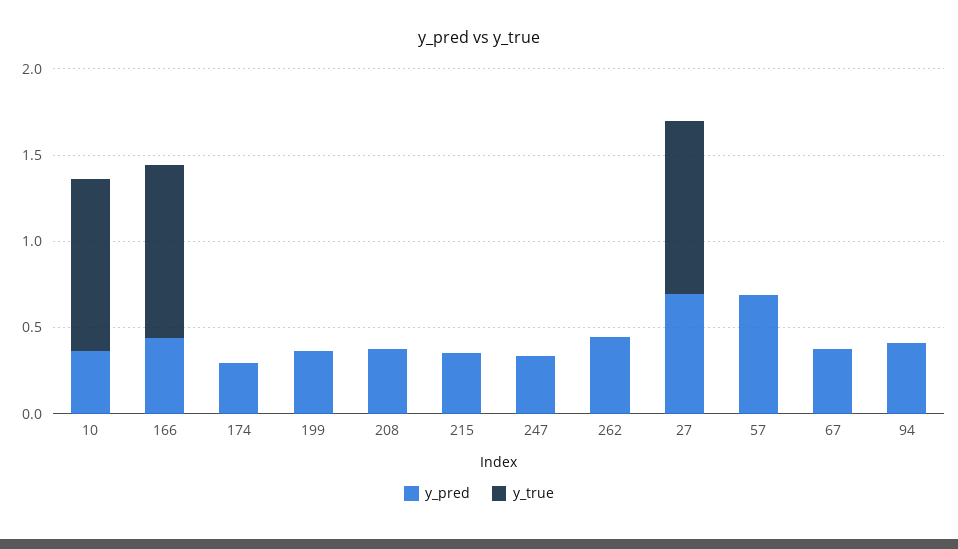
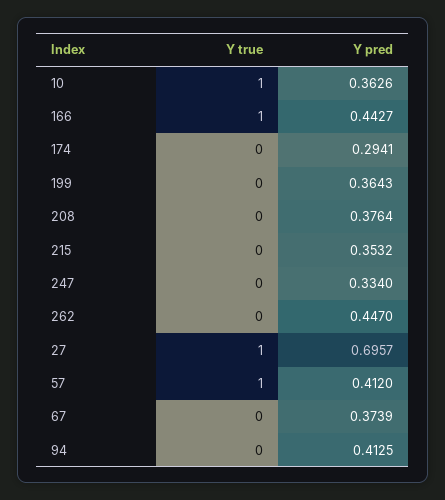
  {
    "y_pred": {
      "10": 0.3626,
      "166": 0.4427,
      "174": 0.2941,
      "199": 0.3643,
      "208": 0.3764,
      "215": 0.3532,
      "247": 0.334,
      "262": 0.447,
      "27": 0.6957,
-     "57": 0.7,
+     "57": 0.412,
      "67": 0.3739,
      "94": 0.4125
    },
    "y_true": {
      "10": 1,
      "166": 1,
      "174": 0,
      "199": 0,
      "208": 0,
      "215": 0,
      "247": 0,
      "262": 0,
      "27": 1,
-     "57": 0,
+     "57": 1,
      "67": 0,
      "94": 0
    }
  }

